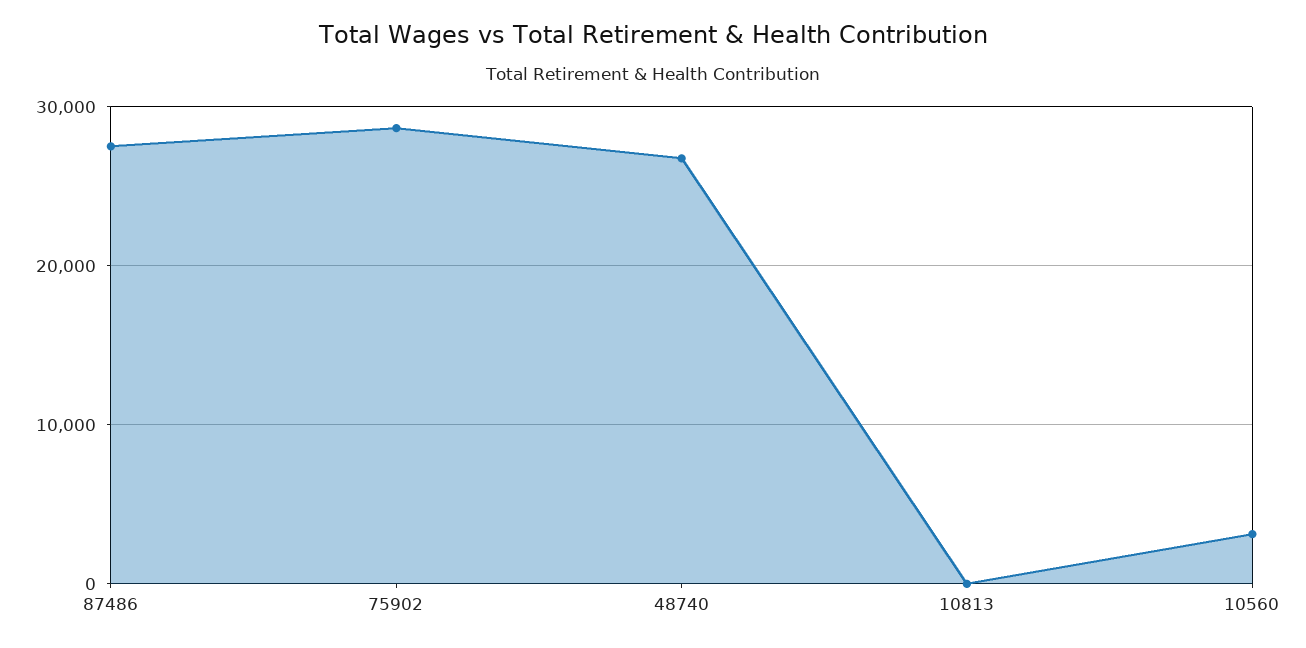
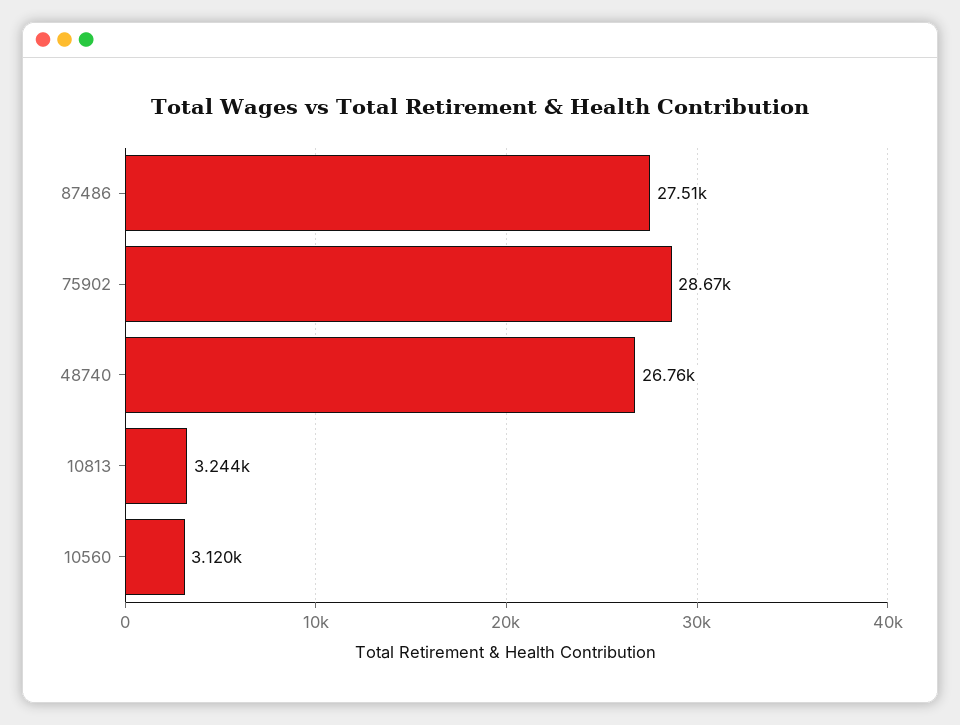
  {
    "87486": 27510,
    "75902": 28670,
    "48740": 26760,
-   "10813": 0,
+   "10813": 3244,
    "10560": 3120
  }

